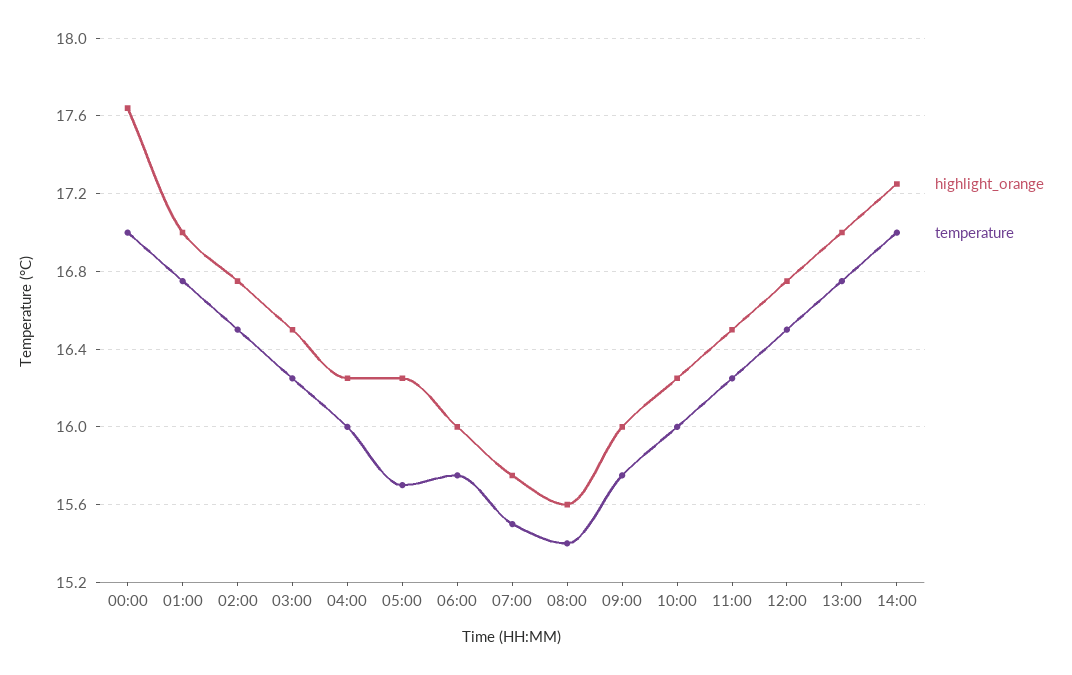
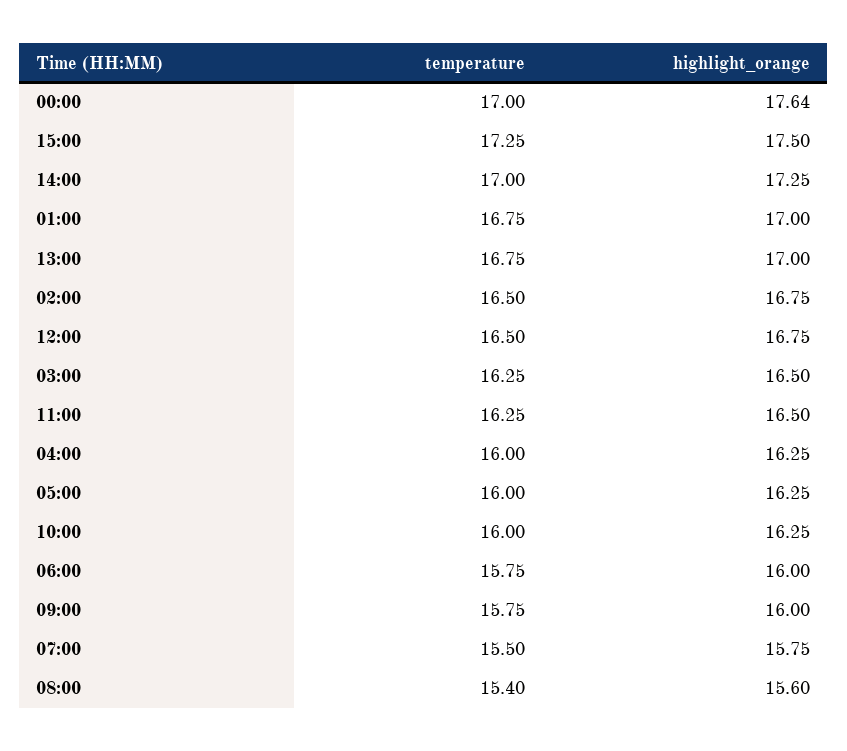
  {
    "highlight_orange": {
      "00:00": 17.64,
      "01:00": 17,
      "02:00": 16.75,
      "03:00": 16.5,
      "04:00": 16.25,
      "05:00": 16.25,
      "06:00": 16,
      "07:00": 15.75,
      "08:00": 15.6,
      "09:00": 16,
      "10:00": 16.25,
      "11:00": 16.5,
      "12:00": 16.75,
      "13:00": 17,
-     "14:00": 17.25
+     "14:00": 17.25,
+     "15:00": 17.5
    },
    "temperature": {
      "00:00": 17,
      "01:00": 16.75,
      "02:00": 16.5,
      "03:00": 16.25,
      "04:00": 16,
-     "05:00": 15.7,
+     "05:00": 16,
      "06:00": 15.75,
      "07:00": 15.5,
      "08:00": 15.4,
      "09:00": 15.75,
      "10:00": 16,
      "11:00": 16.25,
      "12:00": 16.5,
      "13:00": 16.75,
-     "14:00": 17
+     "14:00": 17,
+     "15:00": 17.25
    }
  }

